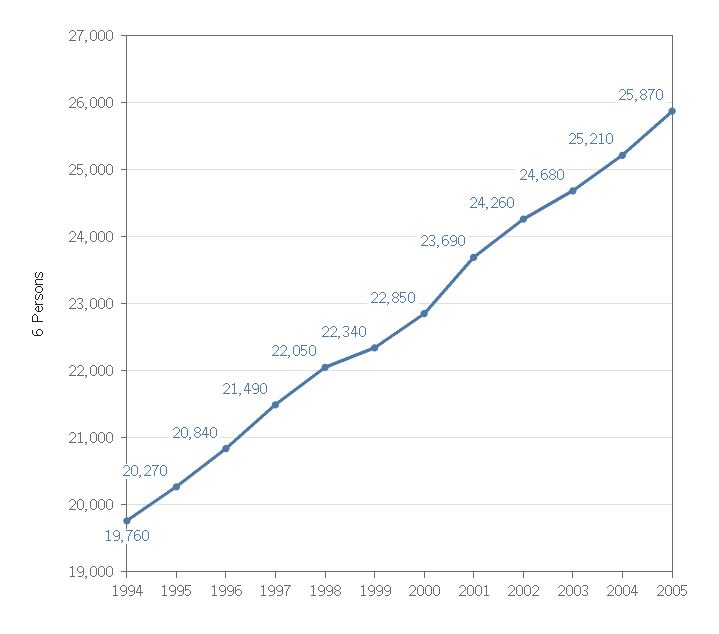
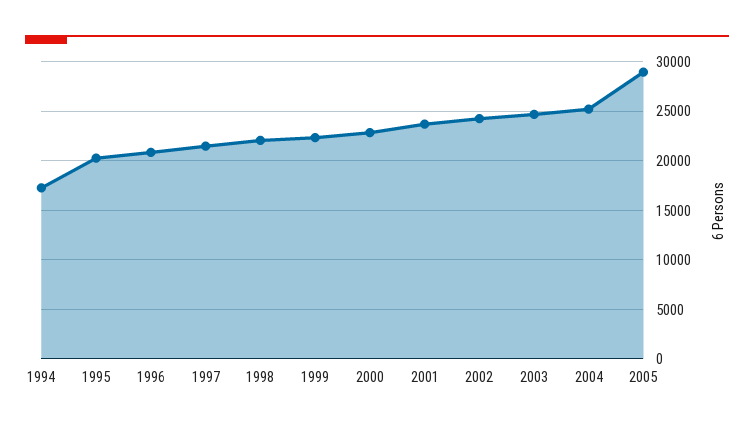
  {
-   "1994": 19760,
+   "1994": 17000,
    "1995": 20270,
    "1996": 20840,
    "1997": 21490,
    "1998": 22050,
    "1999": 22340,
    "2000": 22850,
    "2001": 23690,
    "2002": 24260,
    "2003": 24680,
    "2004": 25210,
-   "2005": 25870
+   "2005": 29000
  }

